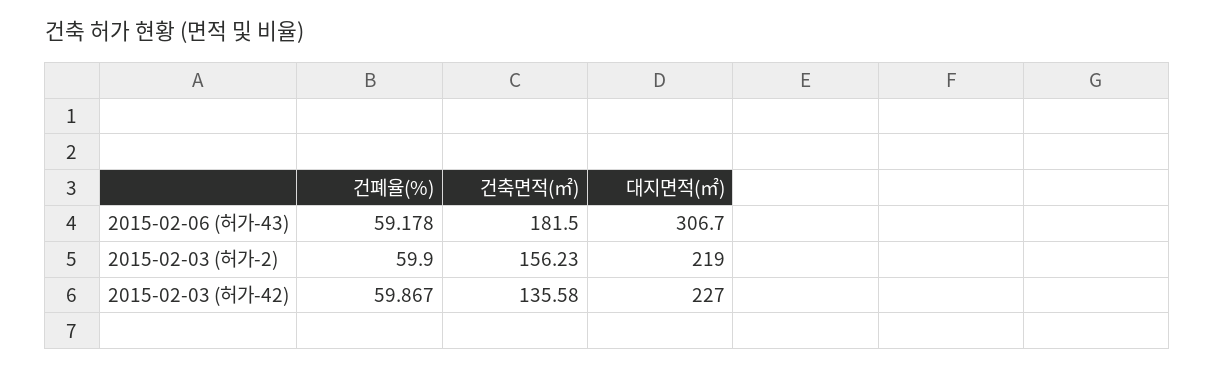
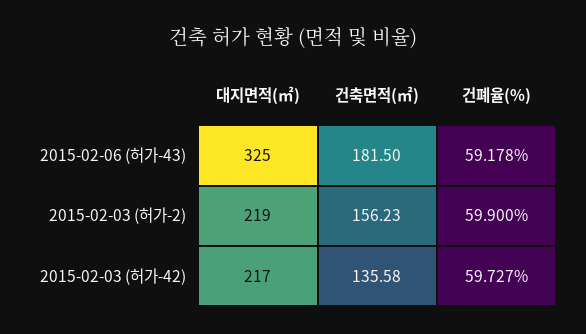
  {
    "건폐율(%)": {
      "2015-02-06 (허가-43)": 59.178,
      "2015-02-03 (허가-2)": 59.9,
-     "2015-02-03 (허가-42)": 59.867
+     "2015-02-03 (허가-42)": 59.727
    },
    "건축면적(㎡)": {
      "2015-02-06 (허가-43)": 181.5,
      "2015-02-03 (허가-2)": 156.23,
      "2015-02-03 (허가-42)": 135.58
    },
    "대지면적(㎡)": {
-     "2015-02-06 (허가-43)": 306.7,
+     "2015-02-06 (허가-43)": 325,
      "2015-02-03 (허가-2)": 219,
-     "2015-02-03 (허가-42)": 227
+     "2015-02-03 (허가-42)": 217
    }
  }

